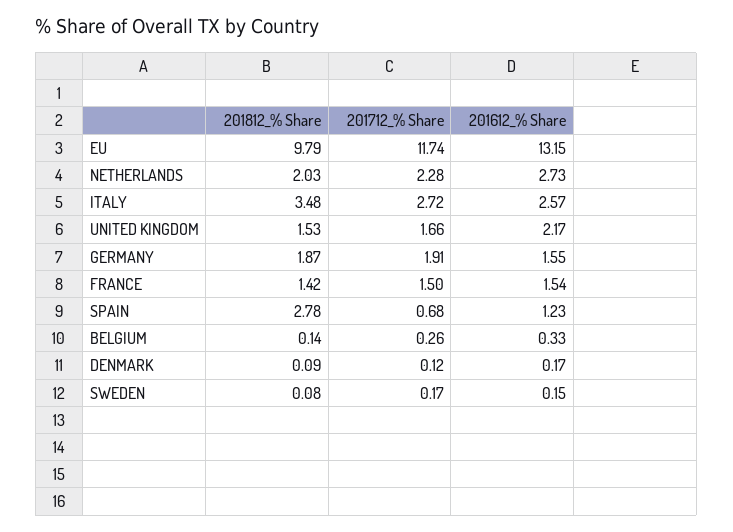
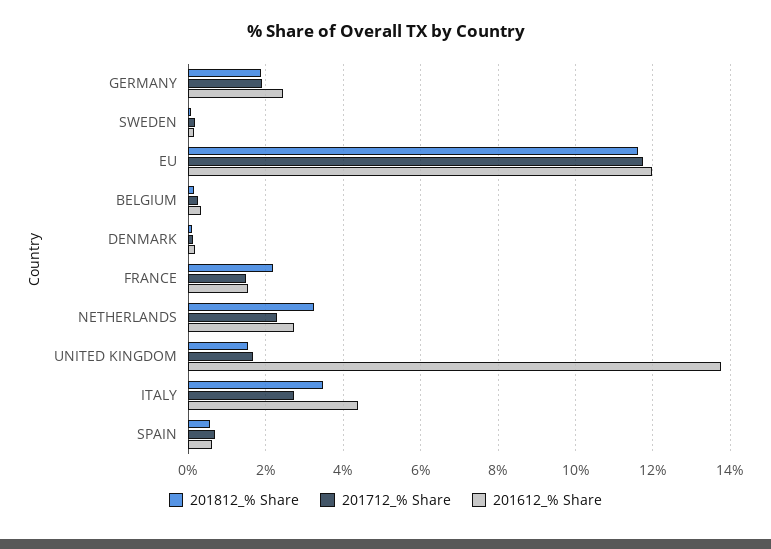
  {
    "201812_% Share": {
-     "EU": 9.79,
+     "EU": 11.6,
-     "NETHERLANDS": 2.03,
+     "NETHERLANDS": 3.2,
      "ITALY": 3.48,
      "UNITED KINGDOM": 1.53,
      "GERMANY": 1.87,
-     "FRANCE": 1.42,
+     "FRANCE": 2.2,
-     "SPAIN": 2.78,
+     "SPAIN": 0.6,
      "BELGIUM": 0.14,
      "DENMARK": 0.09,
      "SWEDEN": 0.08
    },
    "201712_% Share": {
      "EU": 11.74,
      "NETHERLANDS": 2.28,
      "ITALY": 2.72,
      "UNITED KINGDOM": 1.66,
      "GERMANY": 1.91,
      "FRANCE": 1.5,
      "SPAIN": 0.68,
      "BELGIUM": 0.26,
      "DENMARK": 0.12,
      "SWEDEN": 0.17
    },
    "201612_% Share": {
-     "EU": 13.15,
+     "EU": 12,
      "NETHERLANDS": 2.73,
-     "ITALY": 2.57,
+     "ITALY": 4.4,
-     "UNITED KINGDOM": 2.17,
+     "UNITED KINGDOM": 13.8,
-     "GERMANY": 1.55,
+     "GERMANY": 2.4,
      "FRANCE": 1.54,
-     "SPAIN": 1.23,
+     "SPAIN": 0.6,
      "BELGIUM": 0.33,
      "DENMARK": 0.17,
      "SWEDEN": 0.15
    }
  }

